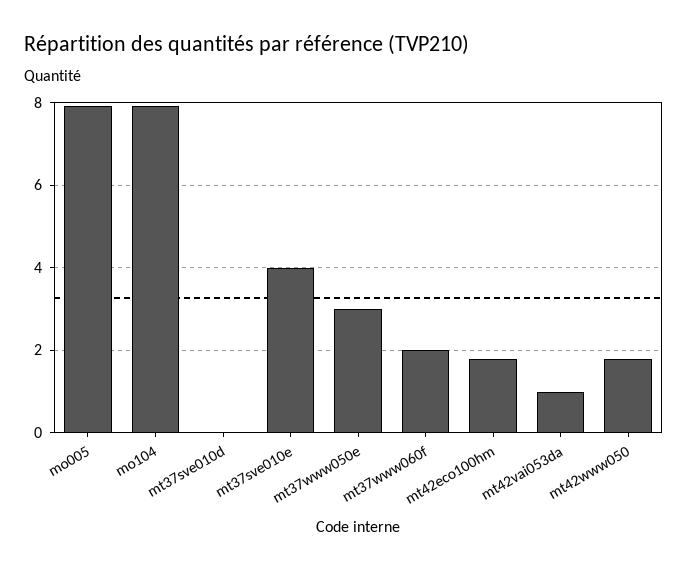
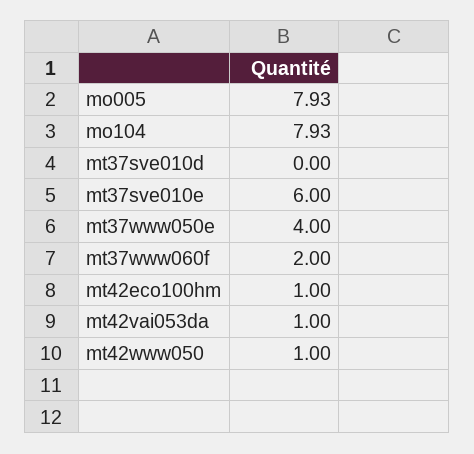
  {
    "mo005": 7.93,
    "mo104": 7.93,
    "mt37sve010d": 0,
-   "mt37sve010e": 4,
+   "mt37sve010e": 6,
-   "mt37www050e": 3,
+   "mt37www050e": 4,
    "mt37www060f": 2,
-   "mt42eco100hm": 1.8,
+   "mt42eco100hm": 1,
    "mt42vai053da": 1,
-   "mt42www050": 1.8
+   "mt42www050": 1
  }

